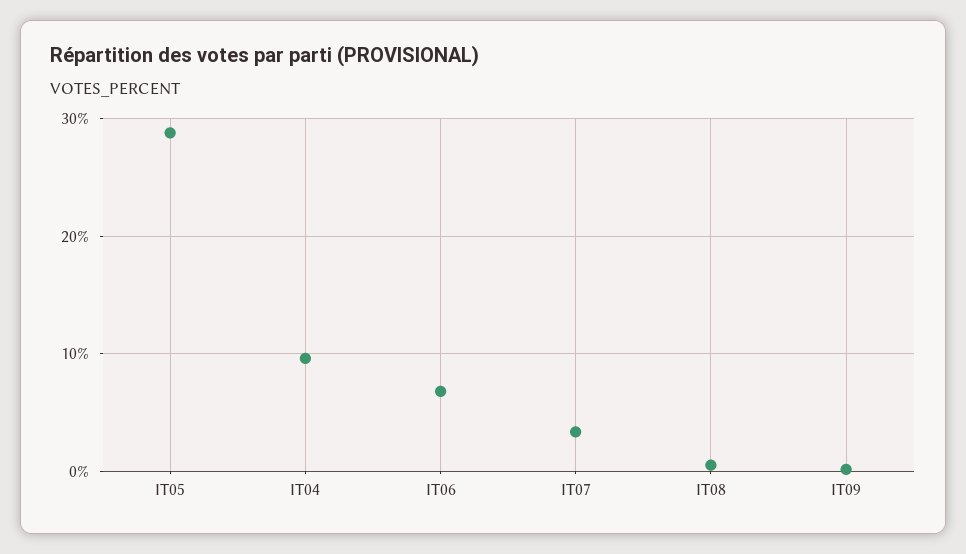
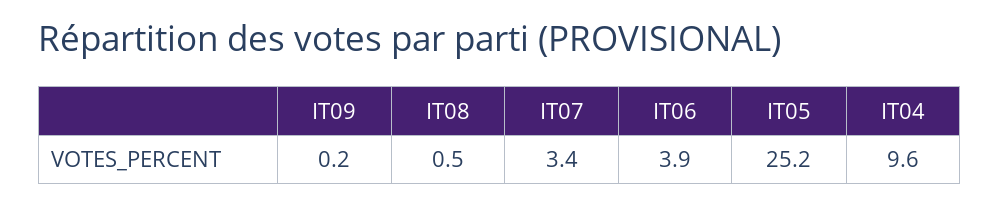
  {
-   "IT05": 29,
+   "IT05": 25.2,
    "IT04": 9.6,
-   "IT06": 7,
+   "IT06": 3.9,
    "IT07": 3.4,
    "IT08": 0.5,
    "IT09": 0.2
  }

